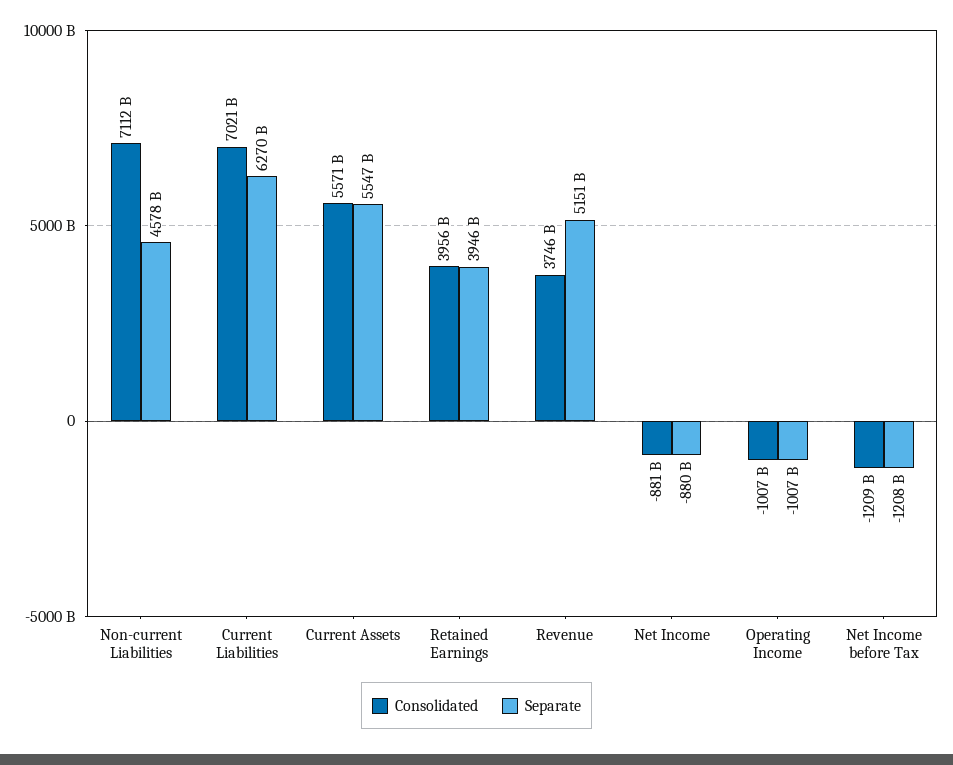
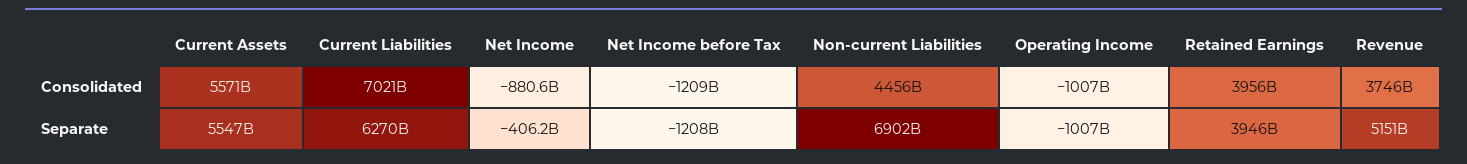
  {
    "Consolidated": {
-     "Non-current Liabilities": 7112000000000,
+     "Non-current Liabilities": 4456000000000,
      "Current Liabilities": 7021000000000,
      "Current Assets": 5571000000000,
      "Retained Earnings": 3956000000000,
      "Revenue": 3746000000000,
      "Net Income": -880600000000,
      "Operating Income": -1007000000000,
      "Net Income before Tax": -1209000000000
    },
    "Separate": {
-     "Non-current Liabilities": 4578000000000,
+     "Non-current Liabilities": 6902000000000,
      "Current Liabilities": 6270000000000,
      "Current Assets": 5547000000000,
      "Retained Earnings": 3946000000000,
      "Revenue": 5151000000000,
-     "Net Income": -880000000000,
+     "Net Income": -406200000000,
      "Operating Income": -1007000000000,
      "Net Income before Tax": -1208000000000
    }
  }

